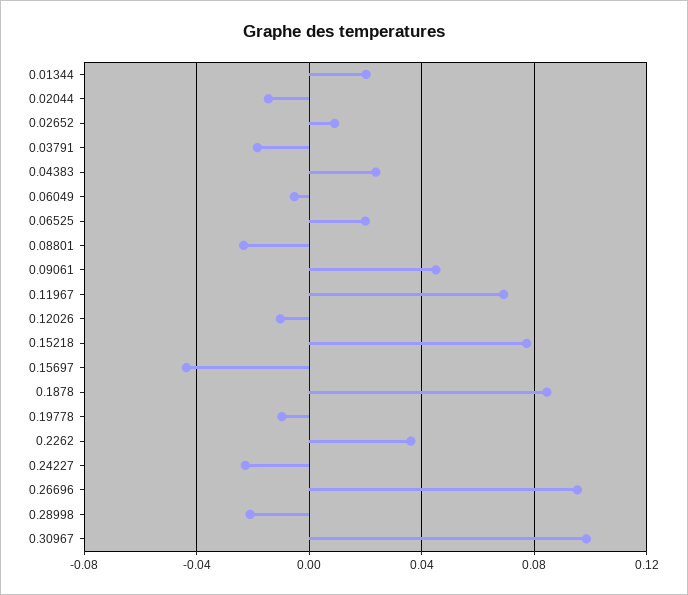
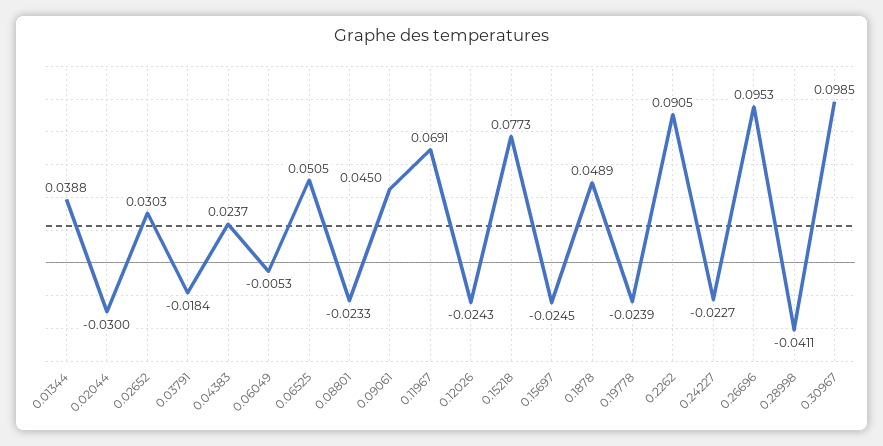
  {
-   "0.01344": 0.02,
+   "0.01344": 0.0388,
-   "0.02044": -0.015,
+   "0.02044": -0.03,
-   "0.02652": 0.01,
+   "0.02652": 0.0303,
    "0.03791": -0.0184,
    "0.04383": 0.0237,
    "0.06049": -0.0053,
-   "0.06525": 0.02,
+   "0.06525": 0.0505,
    "0.08801": -0.0233,
    "0.09061": 0.045,
    "0.11967": 0.0691,
-   "0.12026": -0.01,
+   "0.12026": -0.0243,
    "0.15218": 0.0773,
-   "0.15697": -0.045,
+   "0.15697": -0.0245,
-   "0.1878": 0.085,
+   "0.1878": 0.0489,
-   "0.19778": -0.01,
+   "0.19778": -0.0239,
-   "0.2262": 0.035,
+   "0.2262": 0.0905,
    "0.24227": -0.0227,
    "0.26696": 0.0953,
-   "0.28998": -0.02,
+   "0.28998": -0.0411,
    "0.30967": 0.0985
  }

